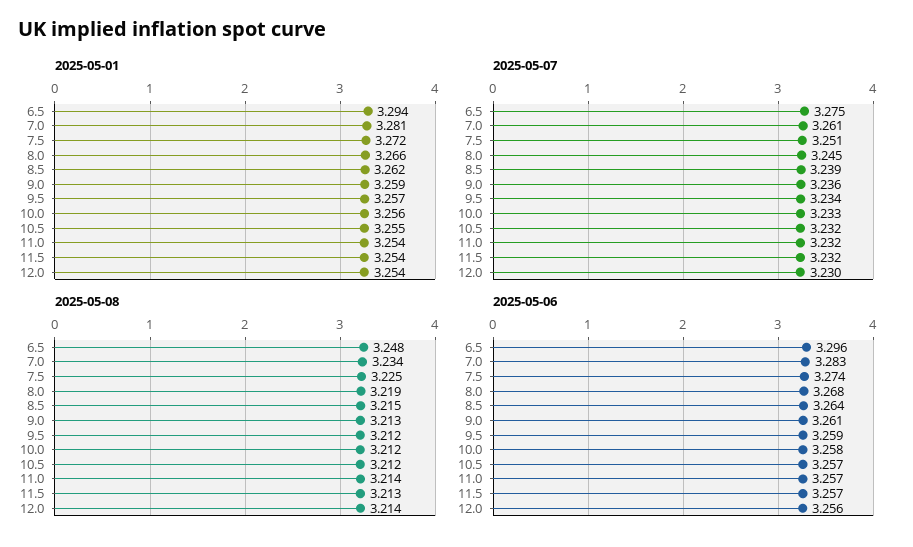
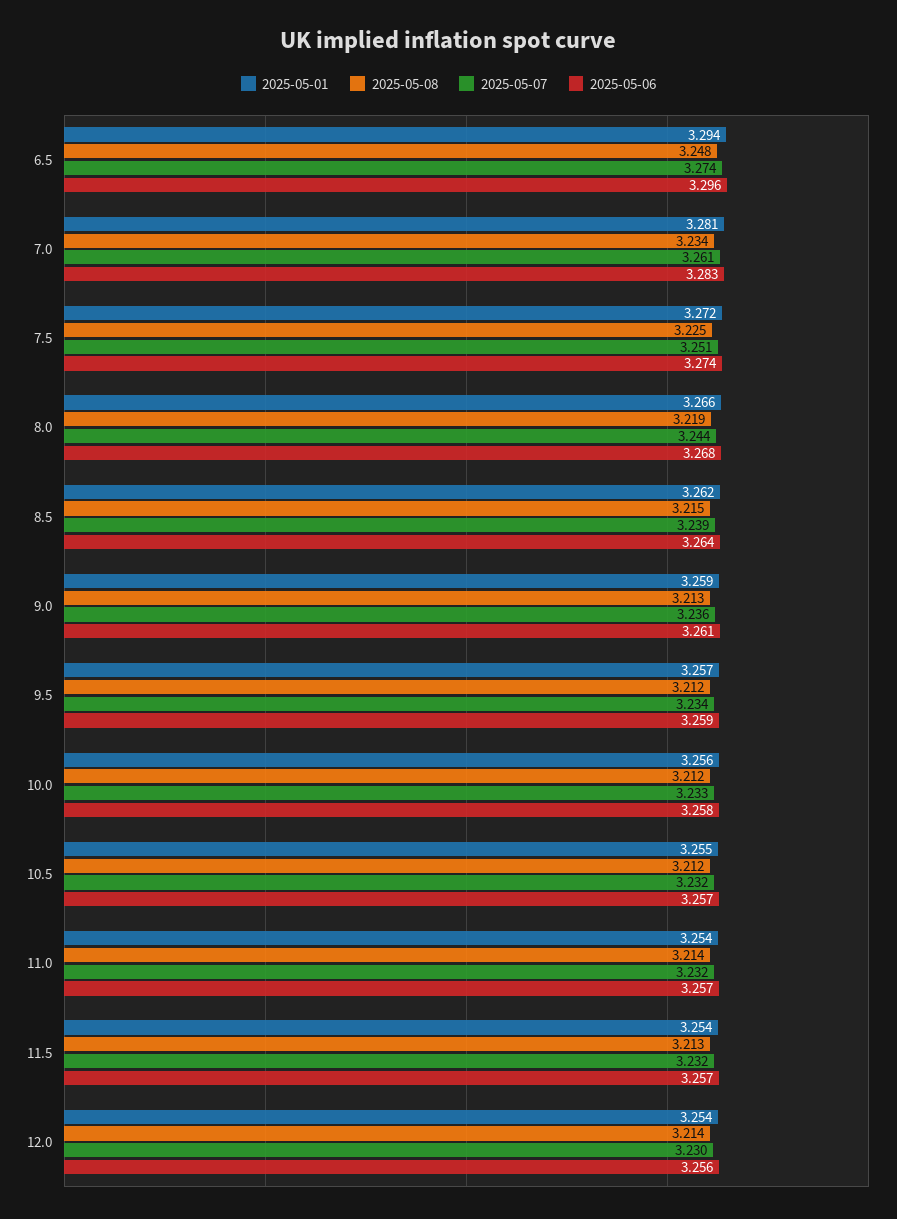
  {
    "2025-05-01": {
      "6.5": 3.294,
      "7.0": 3.281,
      "7.5": 3.272,
      "8.0": 3.266,
      "8.5": 3.262,
      "9.0": 3.259,
      "9.5": 3.257,
      "10.0": 3.256,
      "10.5": 3.255,
      "11.0": 3.254,
      "11.5": 3.254,
      "12.0": 3.254
    },
    "2025-05-07": {
-     "6.5": 3.275,
+     "6.5": 3.274,
      "7.0": 3.261,
      "7.5": 3.251,
-     "8.0": 3.245,
+     "8.0": 3.244,
      "8.5": 3.239,
      "9.0": 3.236,
      "9.5": 3.234,
      "10.0": 3.233,
      "10.5": 3.232,
      "11.0": 3.232,
      "11.5": 3.232,
      "12.0": 3.23
    },
    "2025-05-08": {
      "6.5": 3.248,
      "7.0": 3.234,
      "7.5": 3.225,
      "8.0": 3.219,
      "8.5": 3.215,
      "9.0": 3.213,
      "9.5": 3.212,
      "10.0": 3.212,
      "10.5": 3.212,
      "11.0": 3.214,
      "11.5": 3.213,
      "12.0": 3.214
    },
    "2025-05-06": {
      "6.5": 3.296,
      "7.0": 3.283,
      "7.5": 3.274,
      "8.0": 3.268,
      "8.5": 3.264,
      "9.0": 3.261,
      "9.5": 3.259,
      "10.0": 3.258,
      "10.5": 3.257,
      "11.0": 3.257,
      "11.5": 3.257,
      "12.0": 3.256
    }
  }

